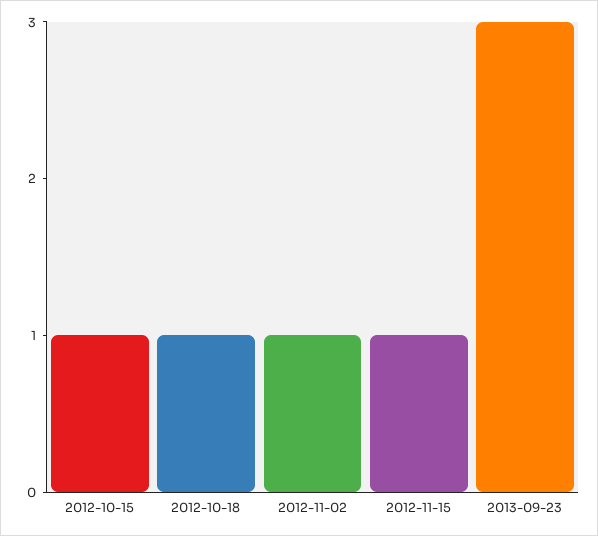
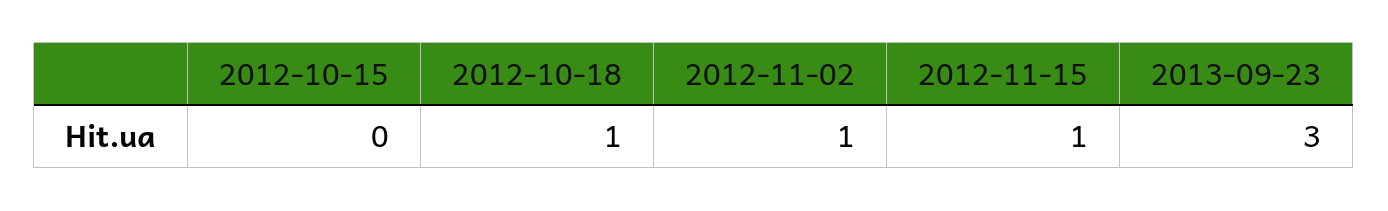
  {
-   "2012-10-15": 1,
+   "2012-10-15": 0,
    "2012-10-18": 1,
    "2012-11-02": 1,
    "2012-11-15": 1,
    "2013-09-23": 3
  }

